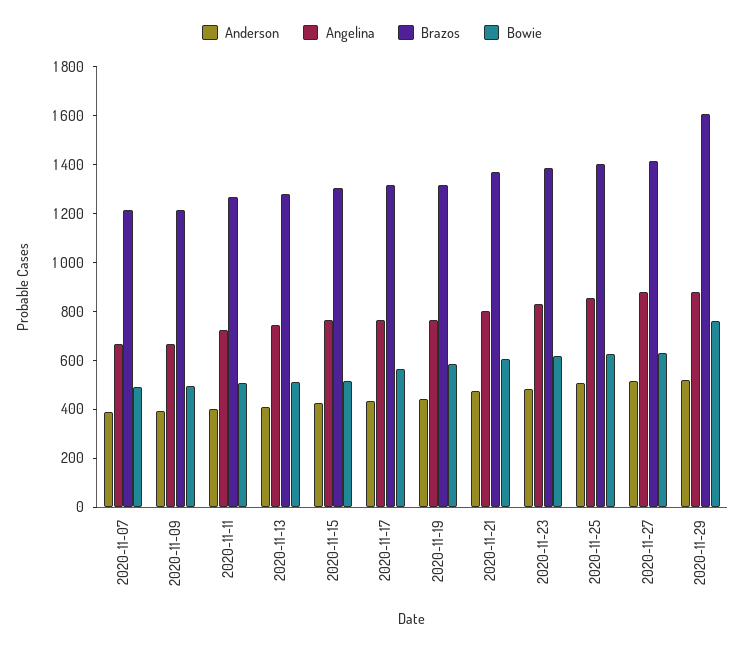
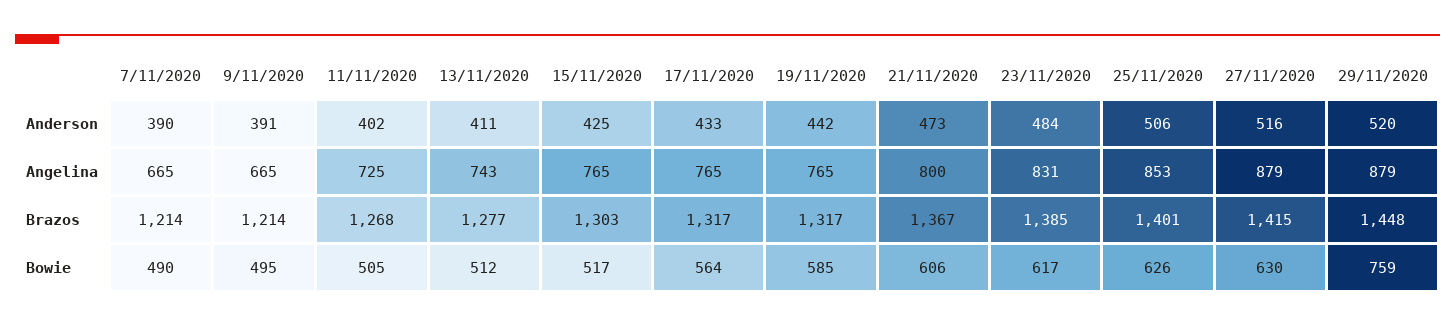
  {
    "Anderson": {
      "2020-11-07": 390,
      "2020-11-09": 391,
      "2020-11-11": 402,
      "2020-11-13": 411,
      "2020-11-15": 425,
      "2020-11-17": 433,
      "2020-11-19": 442,
      "2020-11-21": 473,
      "2020-11-23": 484,
      "2020-11-25": 506,
      "2020-11-27": 516,
      "2020-11-29": 520
    },
    "Angelina": {
      "2020-11-07": 665,
      "2020-11-09": 665,
      "2020-11-11": 725,
      "2020-11-13": 743,
      "2020-11-15": 765,
      "2020-11-17": 765,
      "2020-11-19": 765,
      "2020-11-21": 800,
      "2020-11-23": 831,
      "2020-11-25": 853,
      "2020-11-27": 879,
      "2020-11-29": 879
    },
    "Brazos": {
      "2020-11-07": 1214,
      "2020-11-09": 1214,
      "2020-11-11": 1268,
      "2020-11-13": 1277,
      "2020-11-15": 1303,
      "2020-11-17": 1317,
      "2020-11-19": 1317,
      "2020-11-21": 1367,
      "2020-11-23": 1385,
      "2020-11-25": 1401,
      "2020-11-27": 1415,
-     "2020-11-29": 1600
+     "2020-11-29": 1448
    },
    "Bowie": {
      "2020-11-07": 490,
      "2020-11-09": 495,
      "2020-11-11": 505,
      "2020-11-13": 512,
      "2020-11-15": 517,
      "2020-11-17": 564,
      "2020-11-19": 585,
      "2020-11-21": 606,
      "2020-11-23": 617,
      "2020-11-25": 626,
      "2020-11-27": 630,
      "2020-11-29": 759
    }
  }

